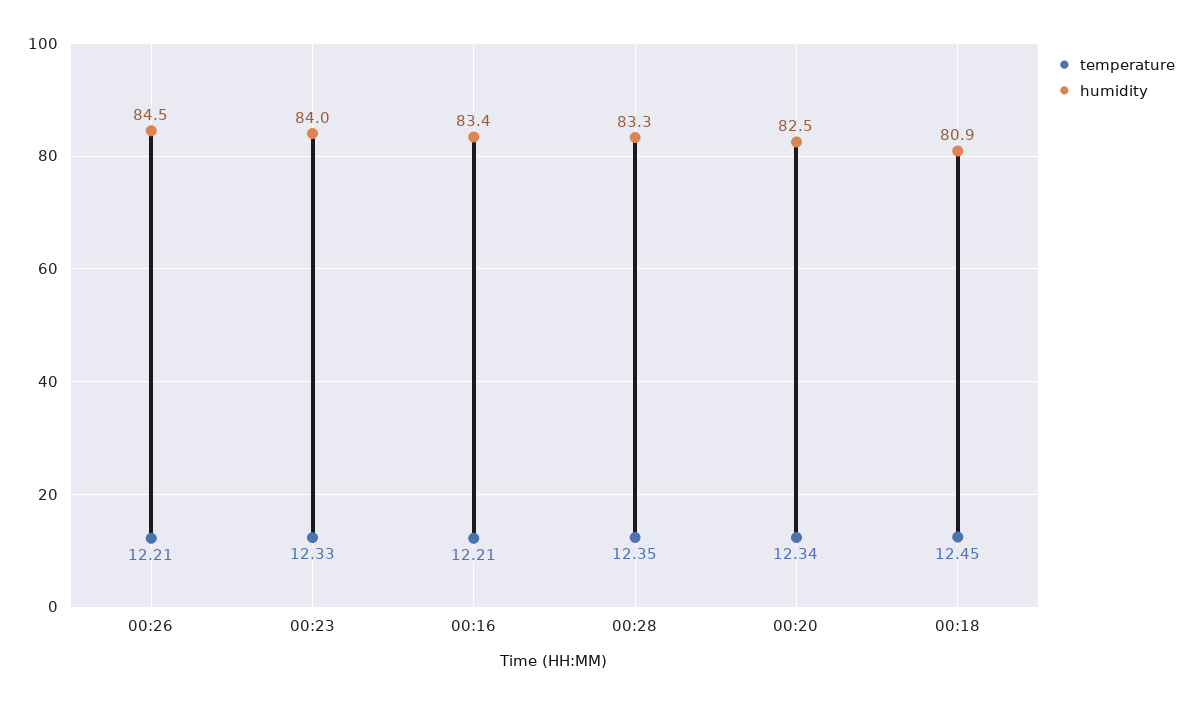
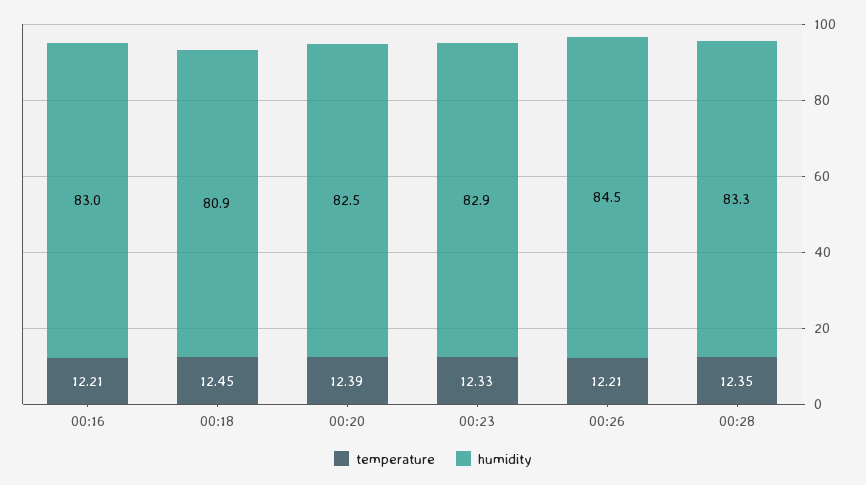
  {
    "temperature": {
      "00:26": 12.21,
      "00:23": 12.33,
      "00:16": 12.21,
      "00:28": 12.35,
-     "00:20": 12.34,
+     "00:20": 12.39,
      "00:18": 12.45
    },
    "humidity": {
      "00:26": 84.5,
-     "00:23": 84,
+     "00:23": 82.9,
-     "00:16": 83.4,
+     "00:16": 83,
      "00:28": 83.3,
      "00:20": 82.5,
      "00:18": 80.9
    }
  }

